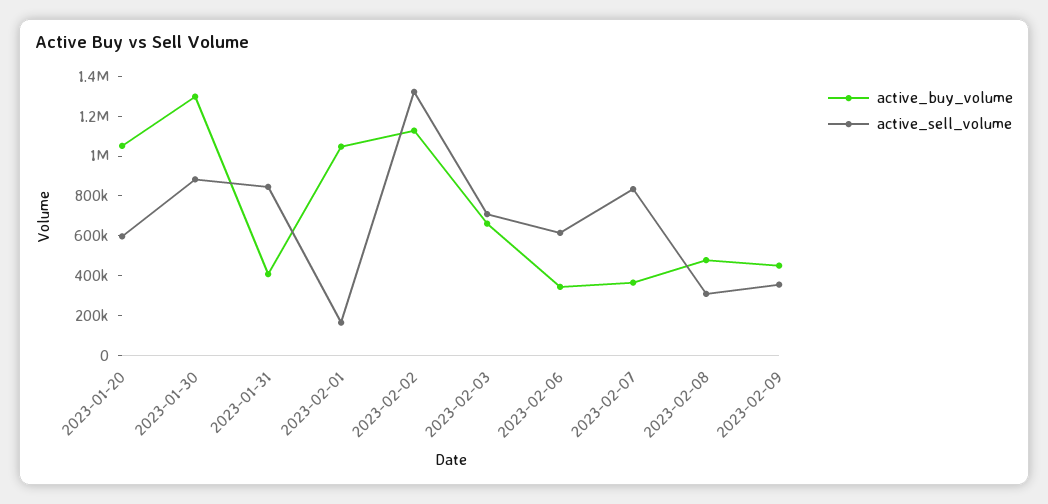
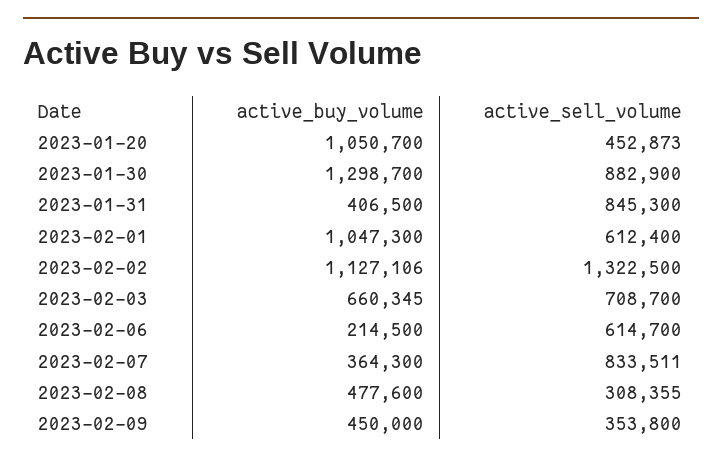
  {
    "active_buy_volume": {
      "2023-01-20": 1050700,
      "2023-01-30": 1298700,
      "2023-01-31": 406500,
      "2023-02-01": 1047300,
      "2023-02-02": 1127106,
      "2023-02-03": 660345,
-     "2023-02-06": 350000,
+     "2023-02-06": 214500,
      "2023-02-07": 364300,
      "2023-02-08": 477600,
      "2023-02-09": 450000
    },
    "active_sell_volume": {
-     "2023-01-20": 600000,
+     "2023-01-20": 452873,
      "2023-01-30": 882900,
      "2023-01-31": 845300,
-     "2023-02-01": 150000,
+     "2023-02-01": 612400,
      "2023-02-02": 1322500,
      "2023-02-03": 708700,
      "2023-02-06": 614700,
      "2023-02-07": 833511,
      "2023-02-08": 308355,
      "2023-02-09": 353800
    }
  }

